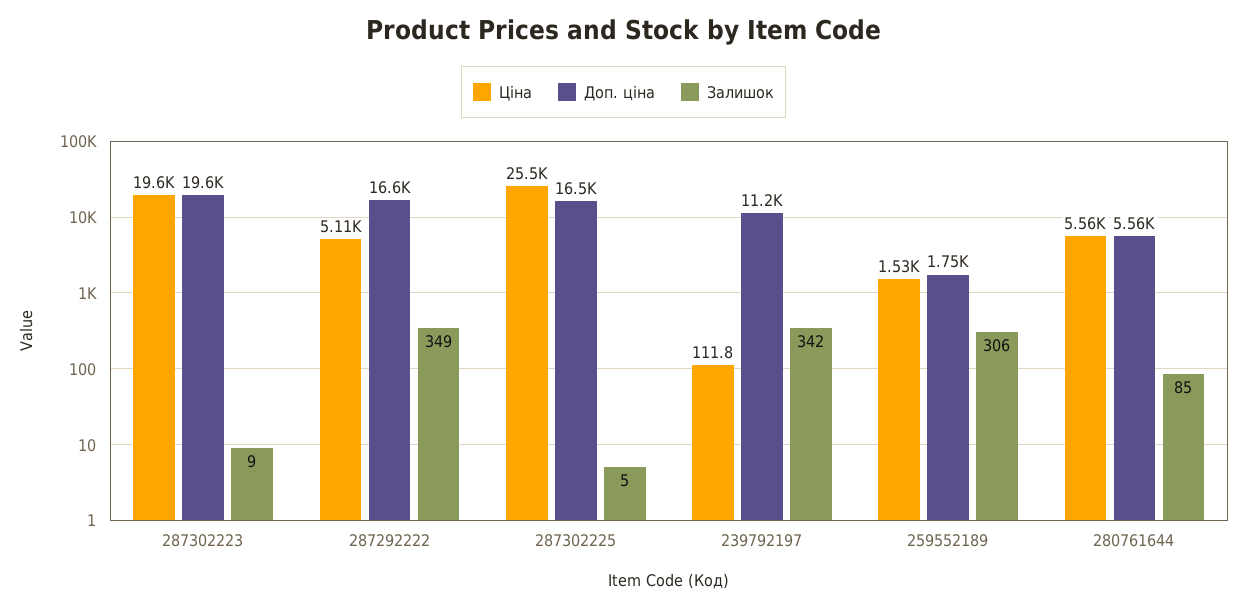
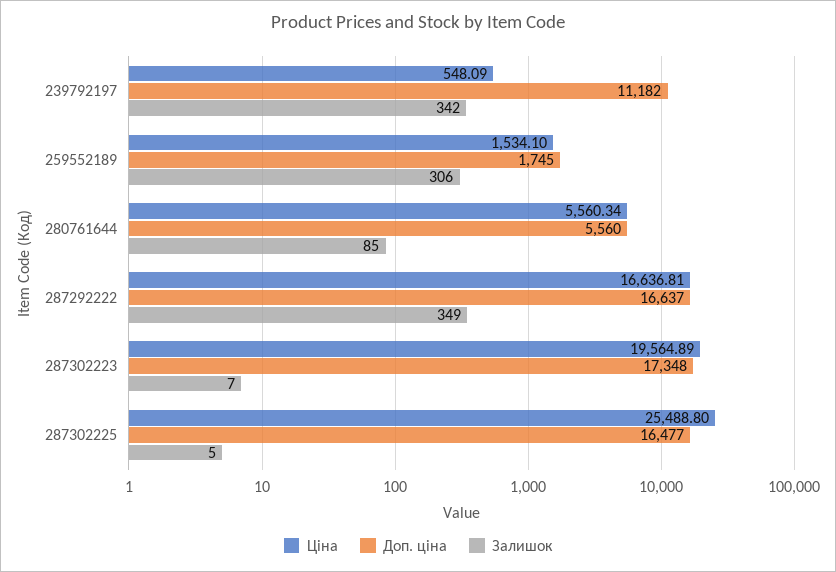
  {
    "Ціна": {
      "287302223": 19564.89,
-     "287292222": 5110,
+     "287292222": 16636.81,
      "287302225": 25488.8,
-     "239792197": 111.8,
+     "239792197": 548.09,
      "259552189": 1534.1,
      "280761644": 5560.34
    },
    "Доп. ціна": {
-     "287302223": 19600,
+     "287302223": 17348,
      "287292222": 16637,
      "287302225": 16477,
      "239792197": 11182,
      "259552189": 1745,
      "280761644": 5560
    },
    "Залишок": {
-     "287302223": 9,
+     "287302223": 7,
      "287292222": 349,
      "287302225": 5,
      "239792197": 342,
      "259552189": 306,
      "280761644": 85
    }
  }

